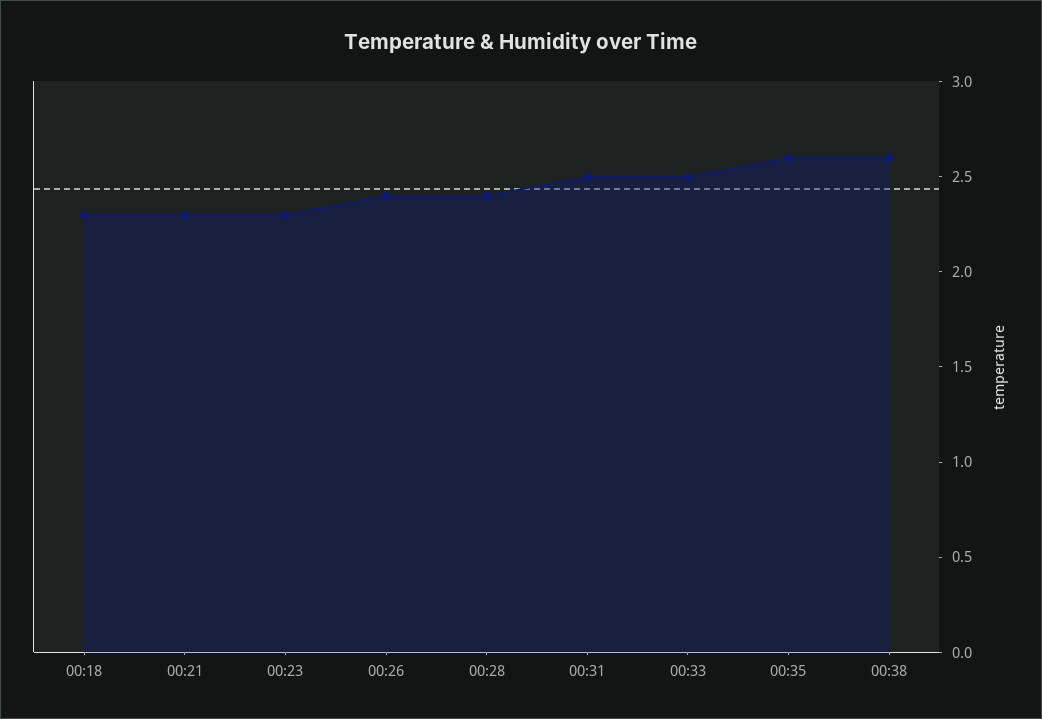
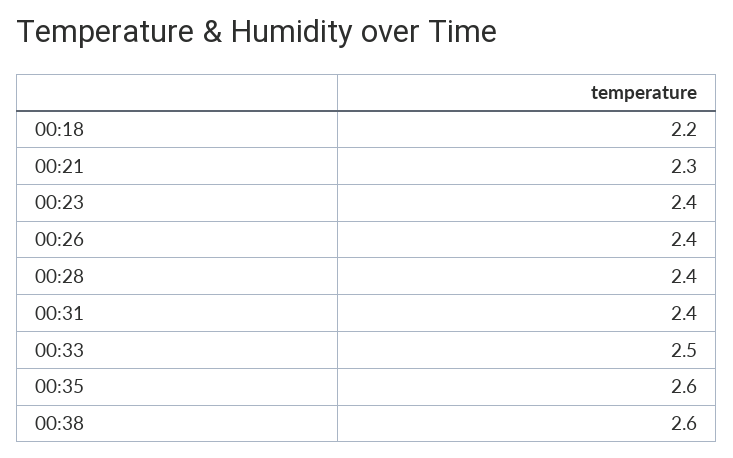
  {
-   "00:18": 2.3,
+   "00:18": 2.2,
    "00:21": 2.3,
-   "00:23": 2.3,
+   "00:23": 2.4,
    "00:26": 2.4,
    "00:28": 2.4,
-   "00:31": 2.5,
+   "00:31": 2.4,
    "00:33": 2.5,
    "00:35": 2.6,
    "00:38": 2.6
  }

